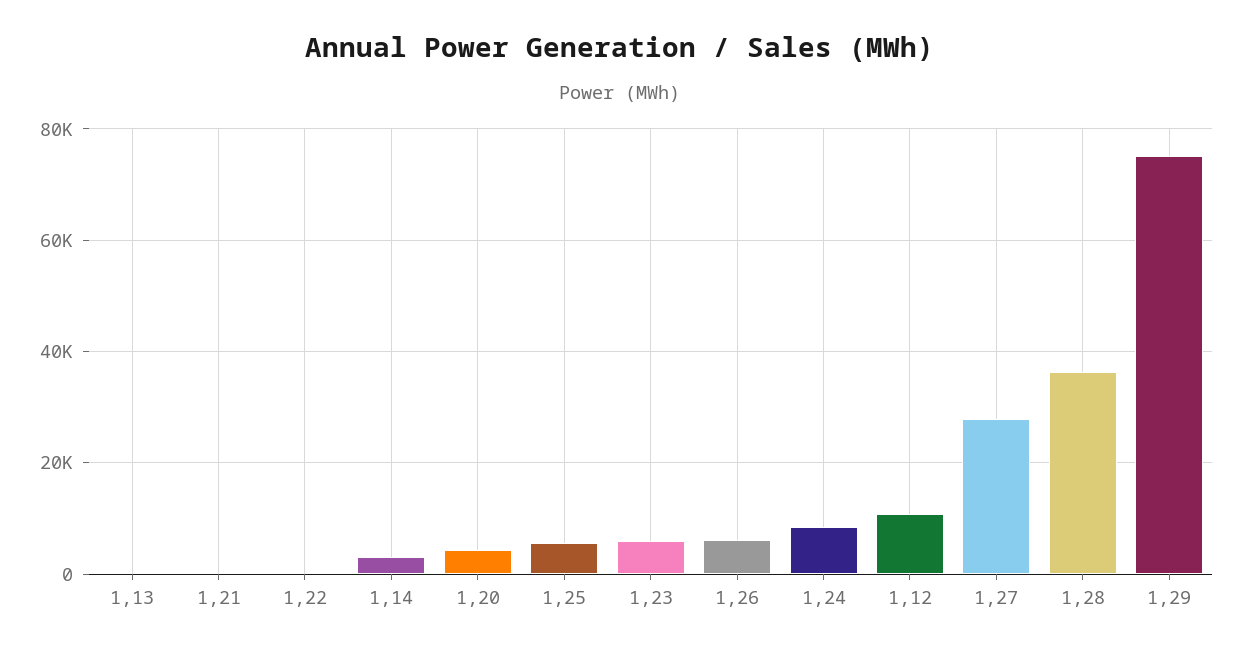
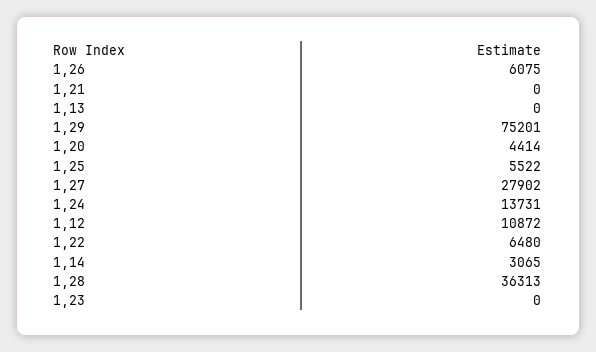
  {
    "1,13": 0,
    "1,21": 0,
-   "1,22": 0,
+   "1,22": 6480,
    "1,14": 3065,
    "1,20": 4414,
    "1,25": 5522,
-   "1,23": 6000,
+   "1,23": 0,
    "1,26": 6075,
-   "1,24": 8000,
+   "1,24": 13731,
    "1,12": 10872,
    "1,27": 27902,
    "1,28": 36313,
    "1,29": 75201
  }

